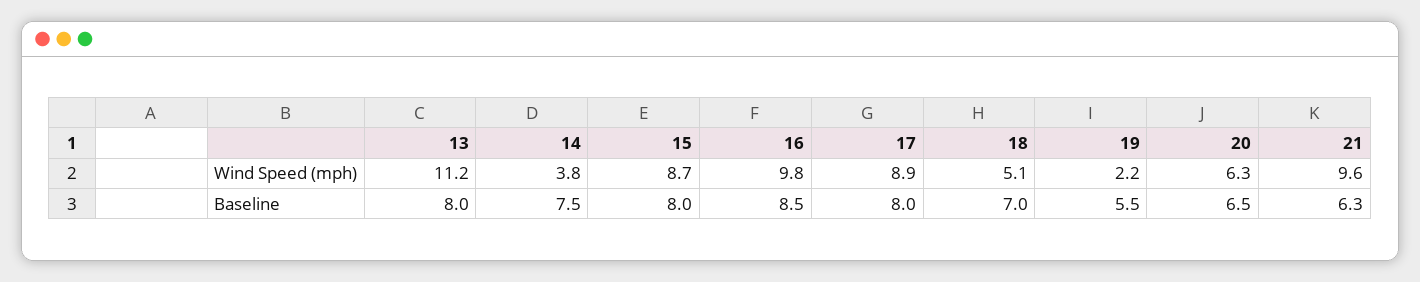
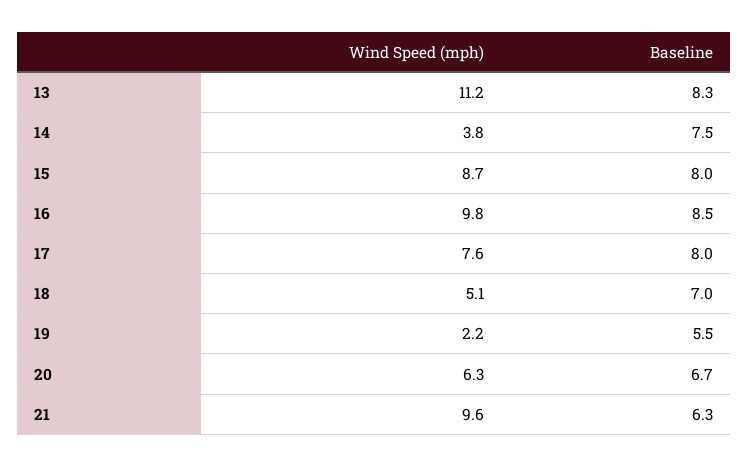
  {
    "13": {
      "Wind Speed (mph)": 11.2,
-     "Baseline": 8
+     "Baseline": 8.3
    },
    "14": {
      "Wind Speed (mph)": 3.8,
      "Baseline": 7.5
    },
    "15": {
      "Wind Speed (mph)": 8.7,
      "Baseline": 8
    },
    "16": {
      "Wind Speed (mph)": 9.8,
      "Baseline": 8.5
    },
    "17": {
-     "Wind Speed (mph)": 8.9,
+     "Wind Speed (mph)": 7.6,
      "Baseline": 8
    },
    "18": {
      "Wind Speed (mph)": 5.1,
      "Baseline": 7
    },
    "19": {
      "Wind Speed (mph)": 2.2,
      "Baseline": 5.5
    },
    "20": {
      "Wind Speed (mph)": 6.3,
-     "Baseline": 6.5
+     "Baseline": 6.7
    },
    "21": {
      "Wind Speed (mph)": 9.6,
      "Baseline": 6.3
    }
  }

